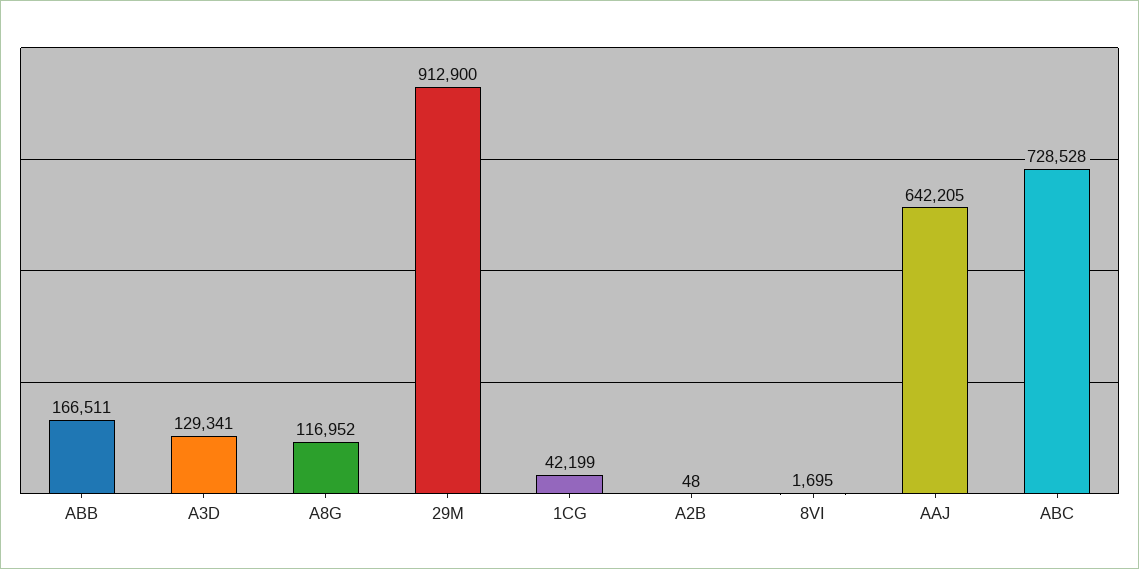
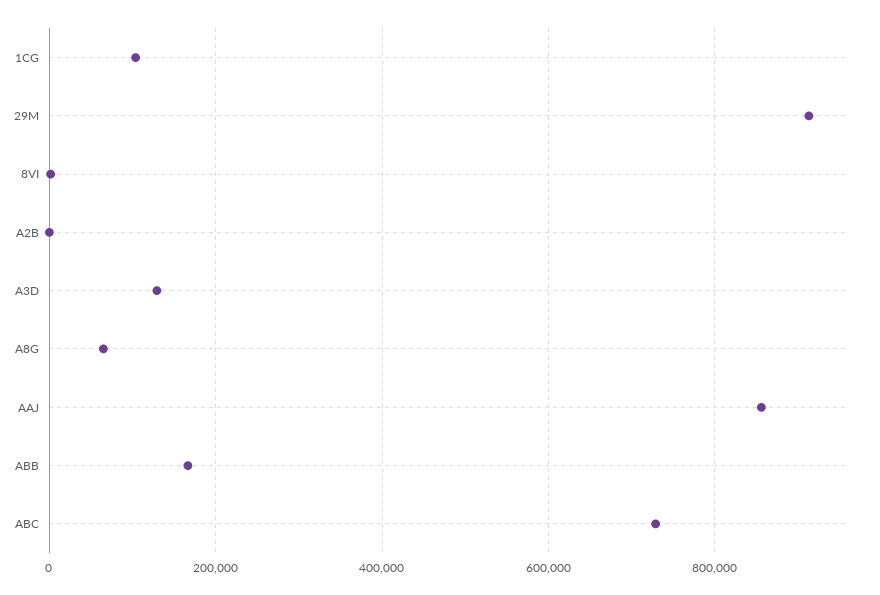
  {
    "ABB": 166511,
    "A3D": 129341,
-   "A8G": 116952,
+   "A8G": 60000,
    "29M": 912900,
-   "1CG": 42199,
+   "1CG": 100000,
    "A2B": 48,
    "8VI": 1695,
-   "AAJ": 642205,
+   "AAJ": 860000,
    "ABC": 728528
  }

